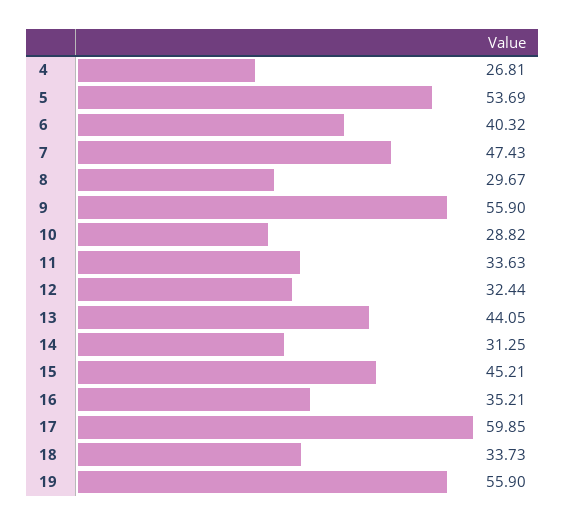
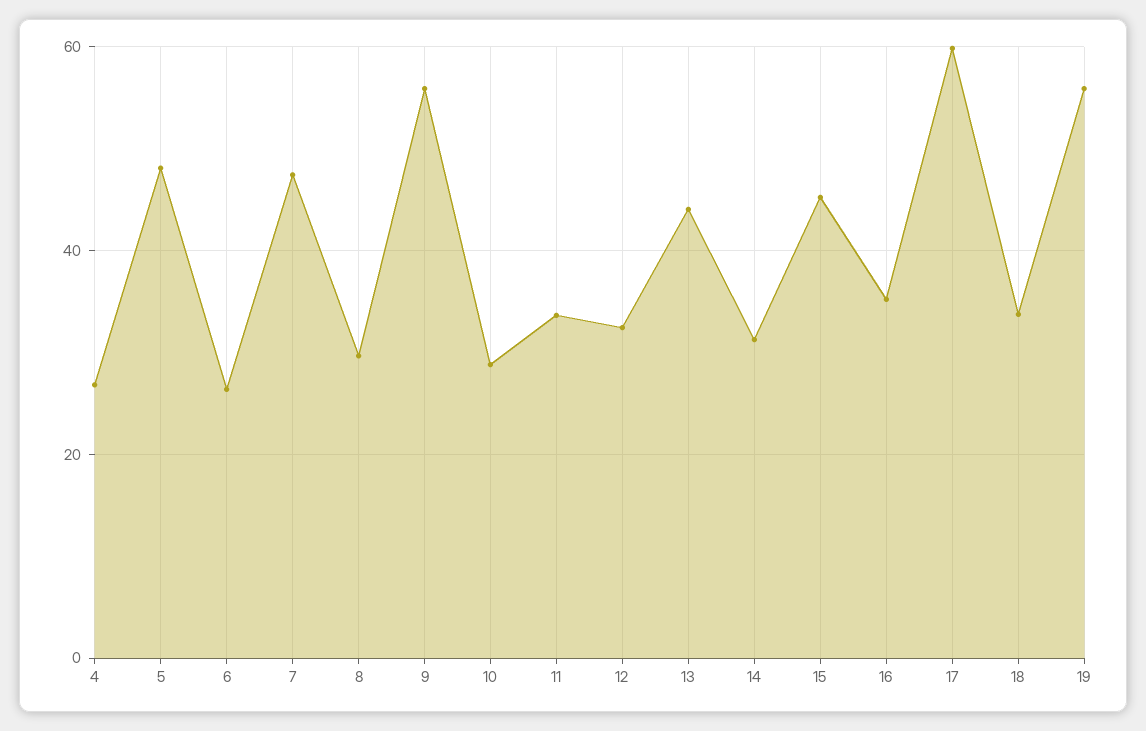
  {
    "4": 26.81,
-   "5": 53.69,
+   "5": 48,
-   "6": 40.32,
+   "6": 26,
    "7": 47.43,
    "8": 29.67,
    "9": 55.9,
    "10": 28.82,
    "11": 33.63,
    "12": 32.44,
    "13": 44.05,
    "14": 31.25,
    "15": 45.21,
    "16": 35.21,
    "17": 59.85,
    "18": 33.73,
    "19": 55.9
  }

